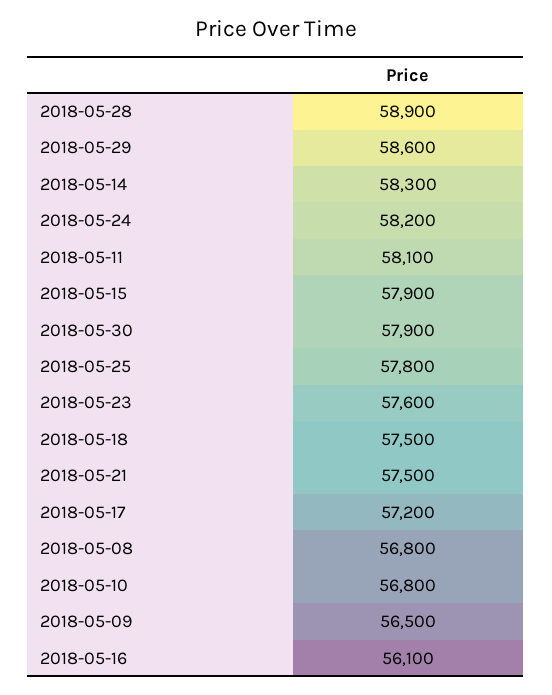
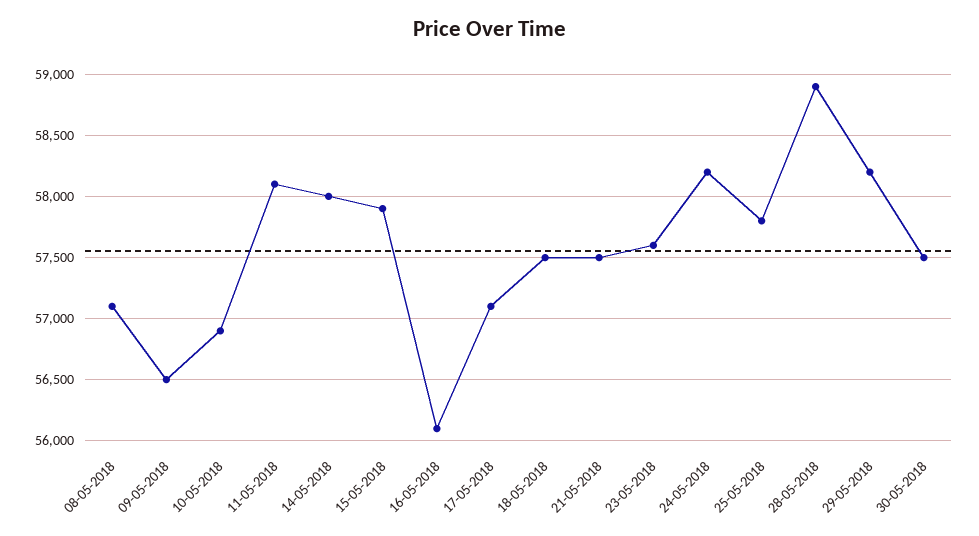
  {
    "2018-05-28": 58900,
-   "2018-05-29": 58600,
+   "2018-05-29": 58200,
-   "2018-05-14": 58300,
+   "2018-05-14": 58000,
    "2018-05-24": 58200,
    "2018-05-11": 58100,
    "2018-05-15": 57900,
-   "2018-05-30": 57900,
+   "2018-05-30": 57500,
    "2018-05-25": 57800,
    "2018-05-23": 57600,
    "2018-05-18": 57500,
    "2018-05-21": 57500,
-   "2018-05-17": 57200,
+   "2018-05-17": 57100,
-   "2018-05-08": 56800,
+   "2018-05-08": 57100,
-   "2018-05-10": 56800,
+   "2018-05-10": 56900,
    "2018-05-09": 56500,
    "2018-05-16": 56100
  }

